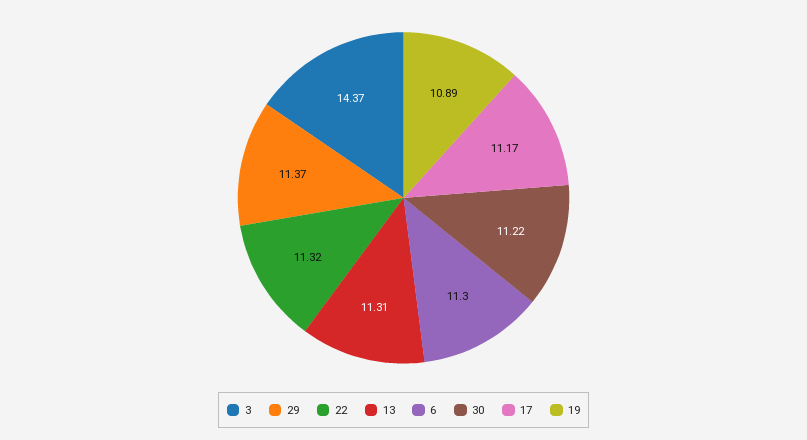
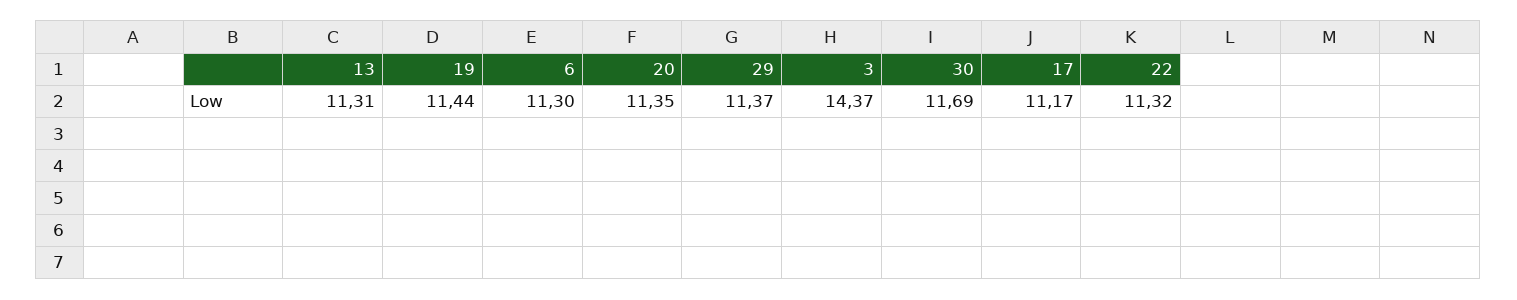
  {
    "3": 14.37,
    "29": 11.37,
    "22": 11.32,
    "13": 11.31,
    "6": 11.3,
-   "30": 11.22,
+   "30": 11.69,
    "17": 11.17,
-   "19": 10.89
+   "19": 11.44,
+   "20": 11.35
  }

